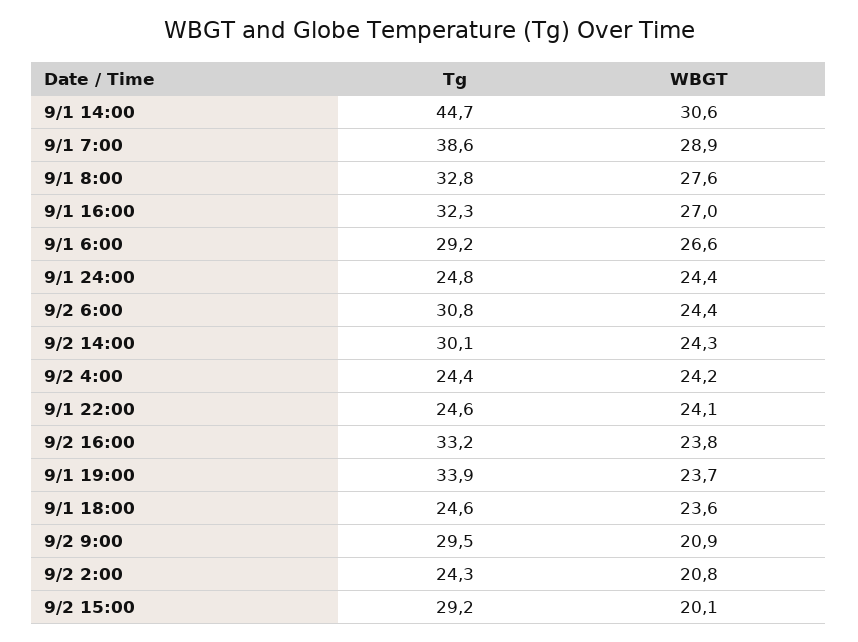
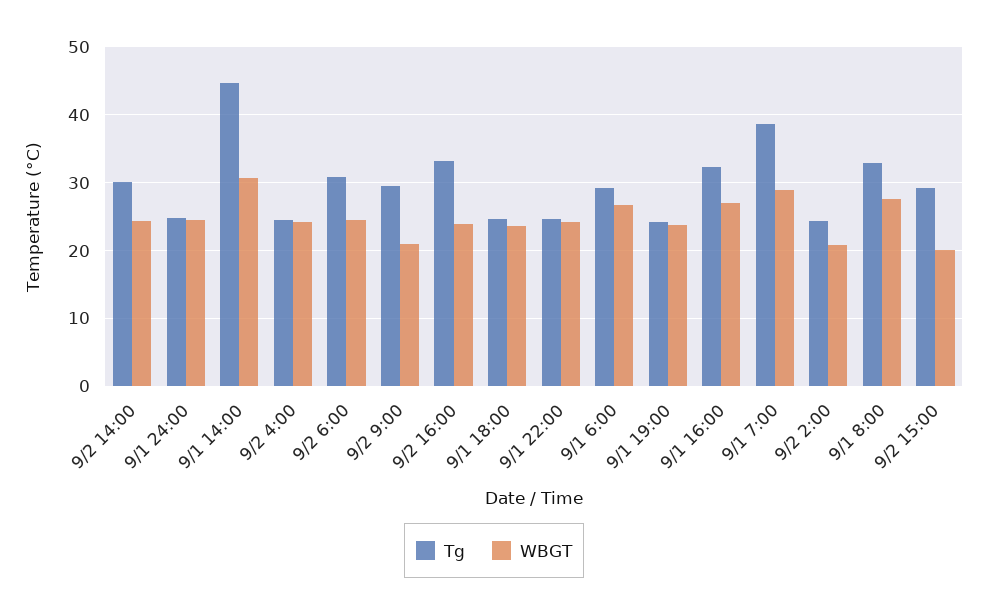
  {
    "Tg": {
      "9/1 14:00": 44.7,
      "9/1 7:00": 38.6,
      "9/1 8:00": 32.8,
      "9/1 16:00": 32.3,
      "9/1 6:00": 29.2,
      "9/1 24:00": 24.8,
      "9/2 6:00": 30.8,
      "9/2 14:00": 30.1,
      "9/2 4:00": 24.4,
      "9/1 22:00": 24.6,
      "9/2 16:00": 33.2,
-     "9/1 19:00": 33.9,
+     "9/1 19:00": 24,
      "9/1 18:00": 24.6,
      "9/2 9:00": 29.5,
      "9/2 2:00": 24.3,
      "9/2 15:00": 29.2
    },
    "WBGT": {
      "9/1 14:00": 30.6,
      "9/1 7:00": 28.9,
      "9/1 8:00": 27.6,
      "9/1 16:00": 27,
      "9/1 6:00": 26.6,
      "9/1 24:00": 24.4,
      "9/2 6:00": 24.4,
      "9/2 14:00": 24.3,
      "9/2 4:00": 24.2,
      "9/1 22:00": 24.1,
      "9/2 16:00": 23.8,
      "9/1 19:00": 23.7,
      "9/1 18:00": 23.6,
      "9/2 9:00": 20.9,
      "9/2 2:00": 20.8,
      "9/2 15:00": 20.1
    }
  }

